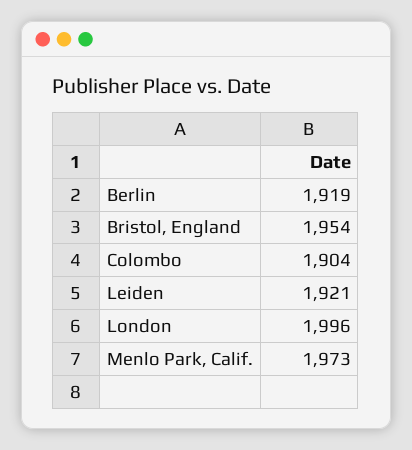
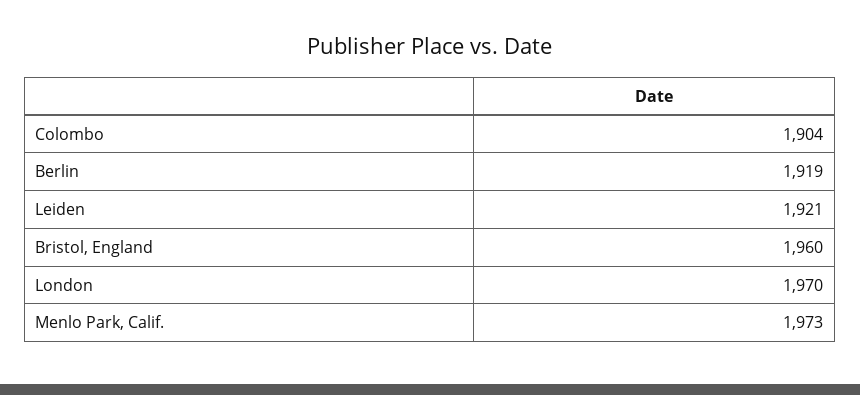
  {
    "Berlin": 1919,
-   "Bristol, England": 1954,
+   "Bristol, England": 1960,
    "Colombo": 1904,
    "Leiden": 1921,
-   "London": 1996,
+   "London": 1970,
    "Menlo Park, Calif.": 1973
  }

